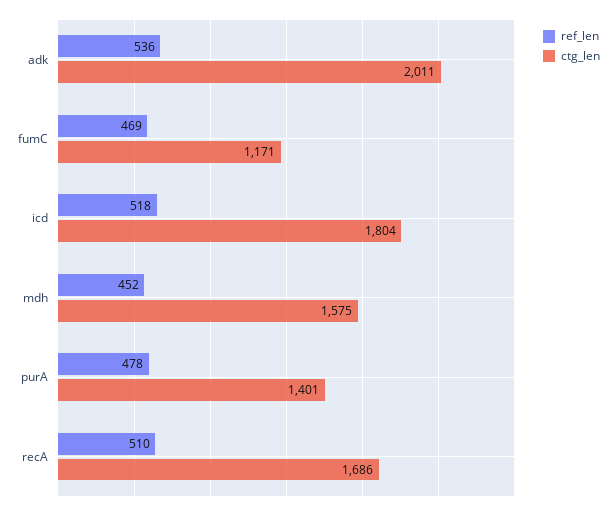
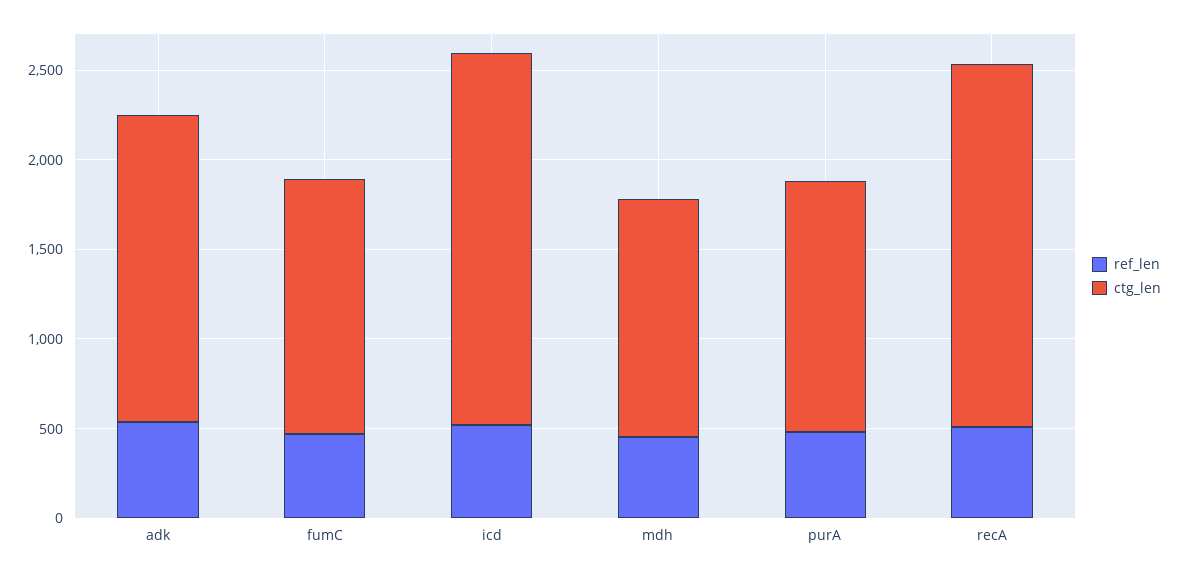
  {
    "ref_len": {
      "adk": 536,
      "fumC": 469,
      "icd": 518,
      "mdh": 452,
      "purA": 478,
      "recA": 510
    },
    "ctg_len": {
-     "adk": 2011,
+     "adk": 1700,
-     "fumC": 1171,
+     "fumC": 1400,
-     "icd": 1804,
+     "icd": 2100,
-     "mdh": 1575,
+     "mdh": 1300,
      "purA": 1401,
-     "recA": 1686
+     "recA": 2000
    }
  }

